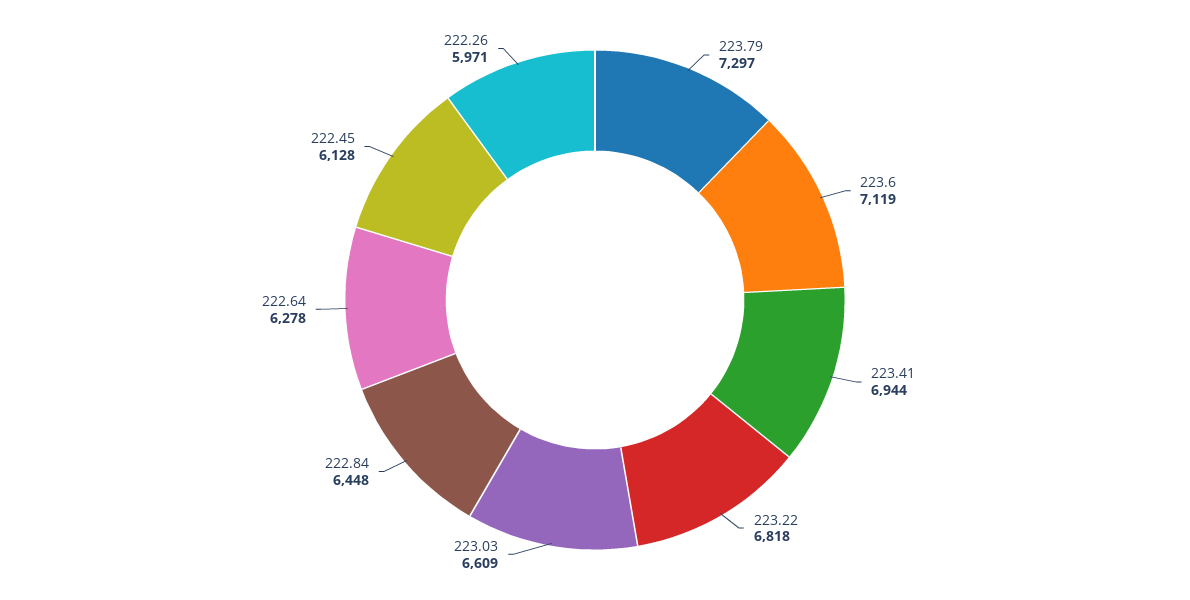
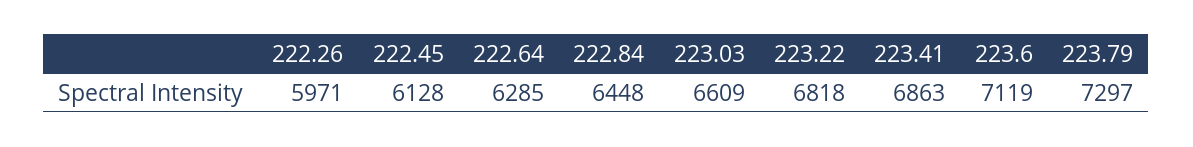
  {
    "223.79": 7297,
    "223.6": 7119,
-   "223.41": 6944,
+   "223.41": 6863,
    "223.22": 6818,
    "223.03": 6609,
    "222.84": 6448,
-   "222.64": 6278,
+   "222.64": 6285,
    "222.45": 6128,
    "222.26": 5971
  }

